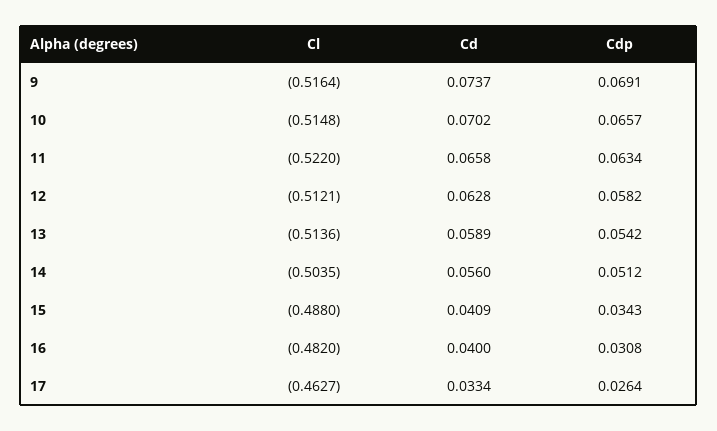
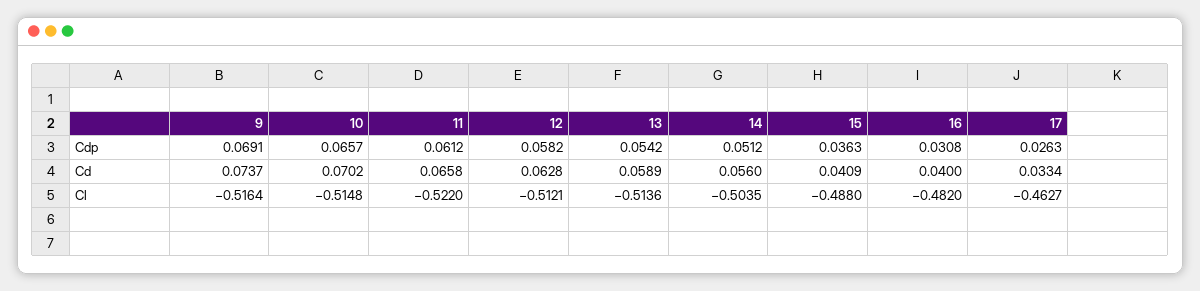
  {
    "Cl": {
      "9": -0.5164,
      "10": -0.5148,
      "11": -0.522,
      "12": -0.5121,
      "13": -0.5136,
      "14": -0.5035,
      "15": -0.488,
      "16": -0.482,
      "17": -0.4627
    },
    "Cd": {
      "9": 0.0737,
      "10": 0.0702,
      "11": 0.0658,
      "12": 0.0628,
      "13": 0.0589,
      "14": 0.056,
      "15": 0.0409,
      "16": 0.04,
      "17": 0.0334
    },
    "Cdp": {
      "9": 0.0691,
      "10": 0.0657,
-     "11": 0.0634,
+     "11": 0.0612,
      "12": 0.0582,
      "13": 0.0542,
      "14": 0.0512,
-     "15": 0.0343,
+     "15": 0.0363,
      "16": 0.0308,
-     "17": 0.0264
+     "17": 0.0263
    }
  }

